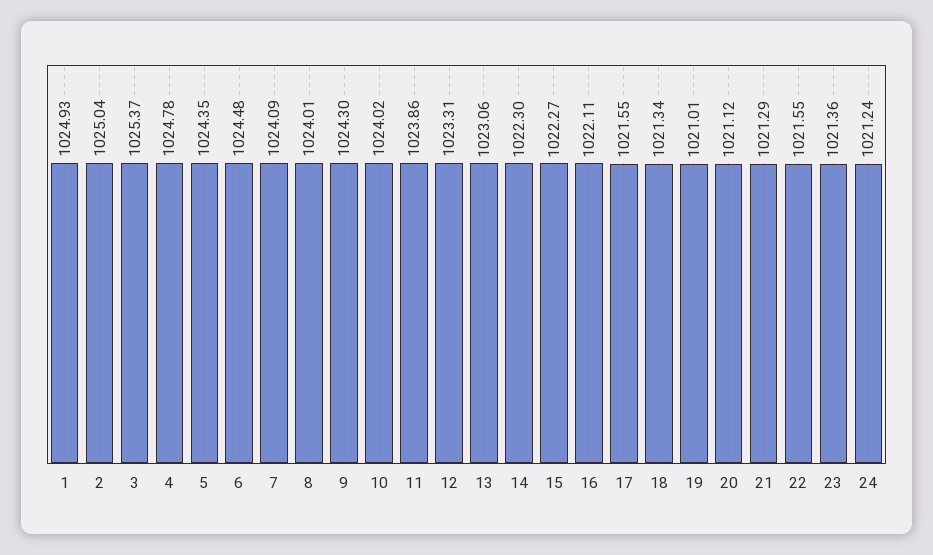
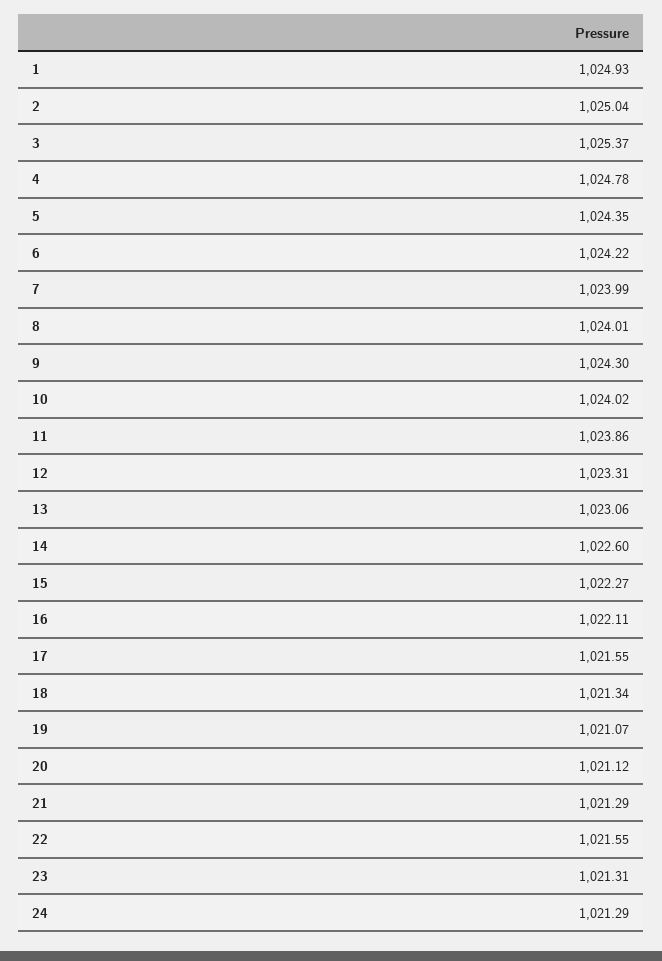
  {
    "1": 1024.93,
    "2": 1025.04,
    "3": 1025.37,
    "4": 1024.78,
    "5": 1024.35,
-   "6": 1024.48,
+   "6": 1024.22,
-   "7": 1024.09,
+   "7": 1023.99,
    "8": 1024.01,
    "9": 1024.3,
    "10": 1024.02,
    "11": 1023.86,
    "12": 1023.31,
    "13": 1023.06,
-   "14": 1022.3,
+   "14": 1022.6,
    "15": 1022.27,
    "16": 1022.11,
    "17": 1021.55,
    "18": 1021.34,
-   "19": 1021.01,
+   "19": 1021.07,
    "20": 1021.12,
    "21": 1021.29,
    "22": 1021.55,
-   "23": 1021.36,
+   "23": 1021.31,
-   "24": 1021.24
+   "24": 1021.29
  }

